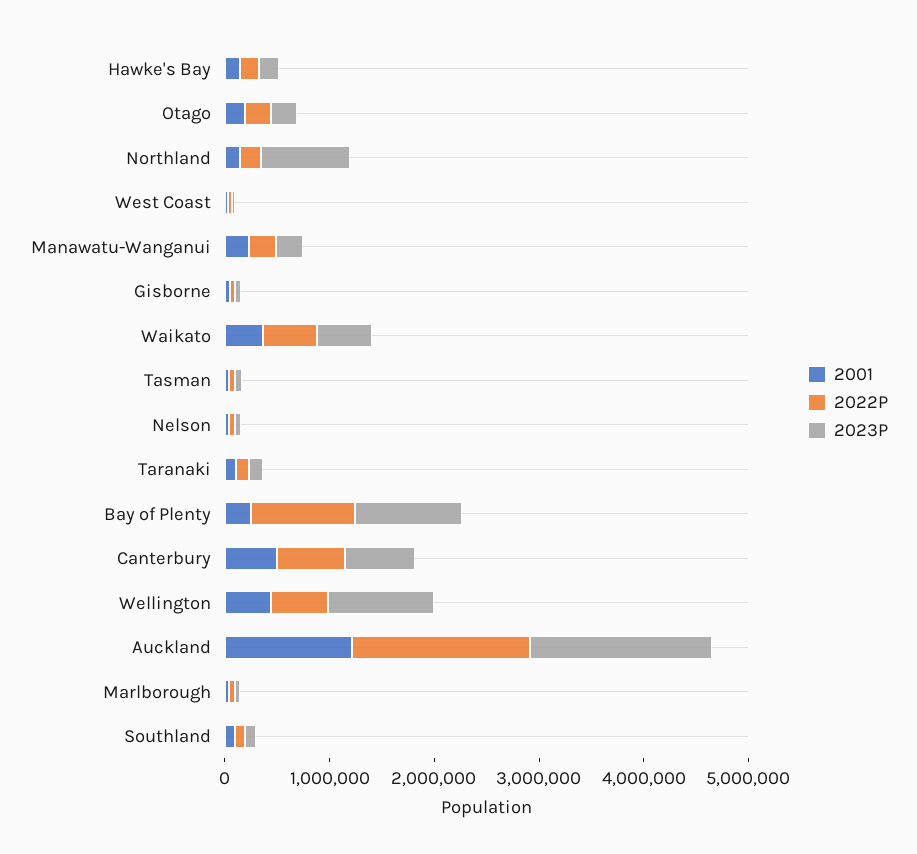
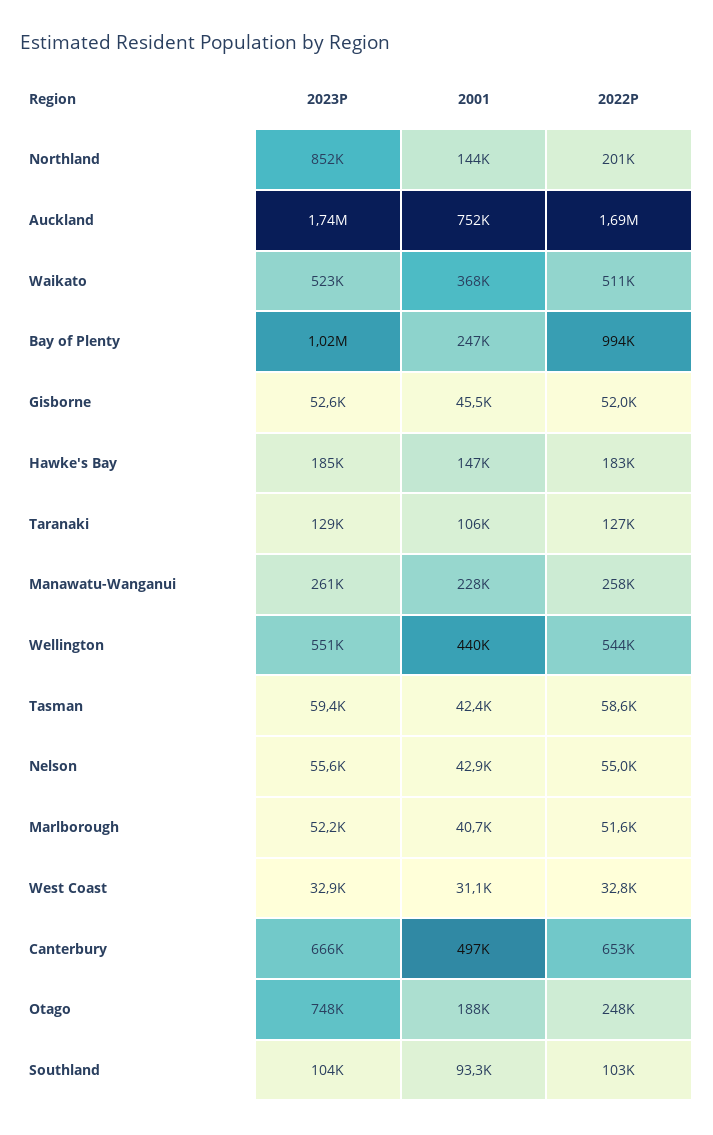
  {
    "2001": {
      "Hawke's Bay": 147000,
      "Otago": 188000,
      "Northland": 144000,
      "West Coast": 31100,
      "Manawatu-Wanganui": 228000,
      "Gisborne": 45500,
      "Waikato": 368000,
      "Tasman": 42400,
      "Nelson": 42900,
      "Taranaki": 106000,
      "Bay of Plenty": 247000,
      "Canterbury": 497000,
      "Wellington": 440000,
-     "Auckland": 1200000,
+     "Auckland": 752000,
      "Marlborough": 40700,
      "Southland": 93300
    },
    "2022P": {
      "Hawke's Bay": 183000,
      "Otago": 248000,
      "Northland": 201000,
      "West Coast": 32800,
      "Manawatu-Wanganui": 258000,
      "Gisborne": 52000,
      "Waikato": 511000,
      "Tasman": 58600,
      "Nelson": 55000,
      "Taranaki": 127000,
      "Bay of Plenty": 994000,
      "Canterbury": 653000,
      "Wellington": 544000,
      "Auckland": 1690000,
      "Marlborough": 51600,
      "Southland": 103000
    },
    "2023P": {
      "Hawke's Bay": 185000,
-     "Otago": 200000,
+     "Otago": 748000,
      "Northland": 852000,
      "West Coast": 32900,
      "Manawatu-Wanganui": 261000,
      "Gisborne": 52600,
      "Waikato": 523000,
      "Tasman": 59400,
      "Nelson": 55600,
      "Taranaki": 129000,
      "Bay of Plenty": 1020000,
      "Canterbury": 666000,
-     "Wellington": 1000000,
+     "Wellington": 551000,
      "Auckland": 1740000,
      "Marlborough": 52200,
      "Southland": 104000
    }
  }

